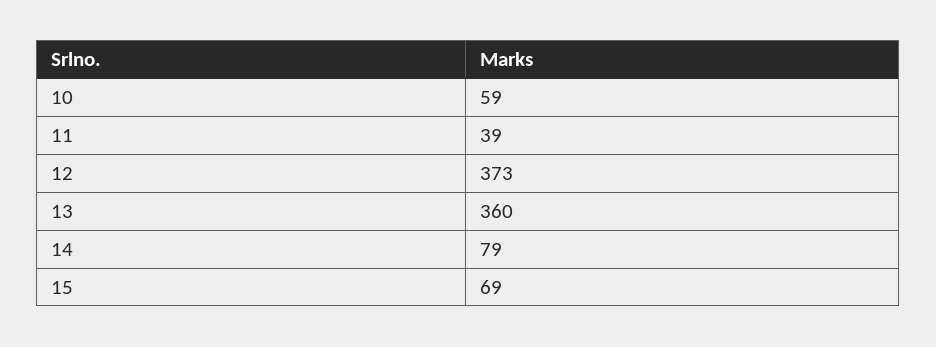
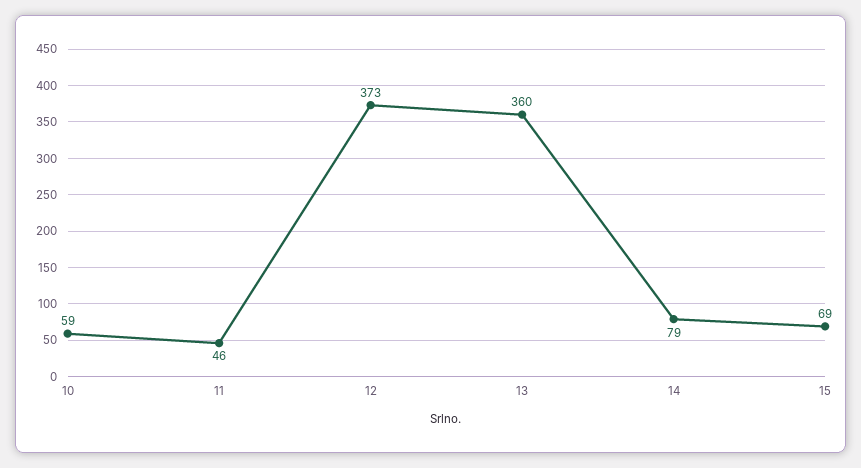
  {
    "10": 59,
-   "11": 39,
+   "11": 46,
    "12": 373,
    "13": 360,
    "14": 79,
    "15": 69
  }

